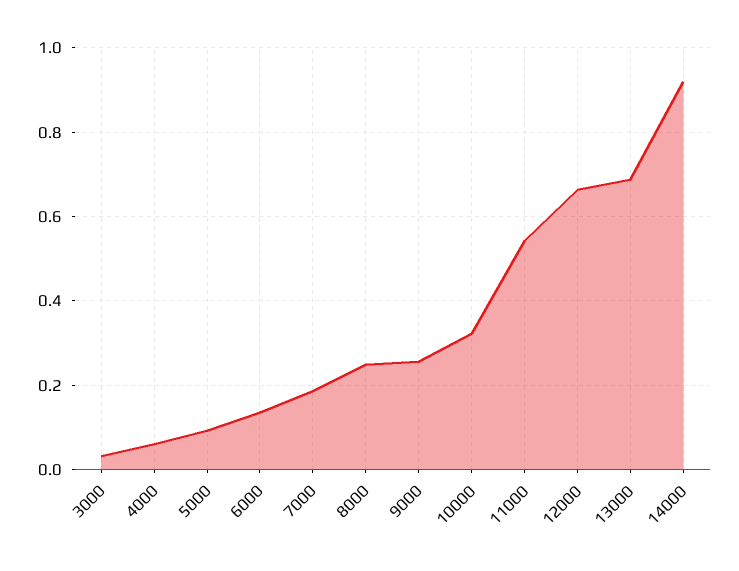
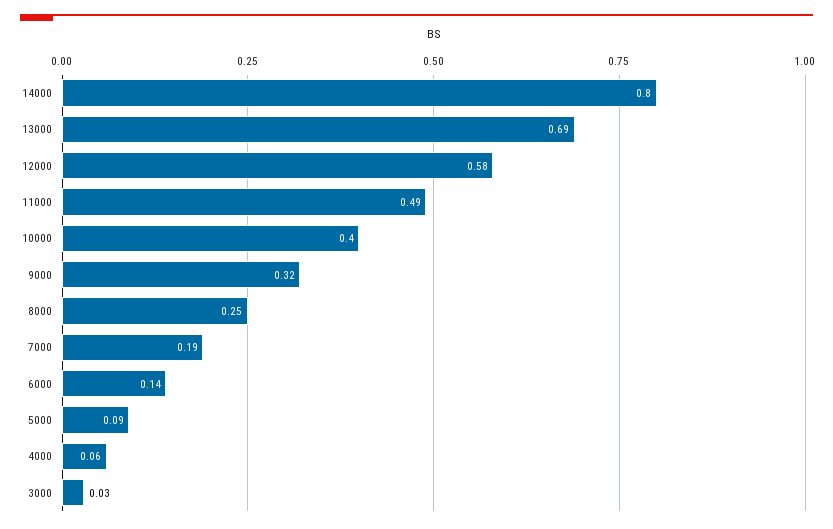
  {
    "3000": 0.03,
    "4000": 0.06,
    "5000": 0.09,
    "6000": 0.14,
    "7000": 0.19,
    "8000": 0.25,
-   "9000": 0.26,
+   "9000": 0.32,
-   "10000": 0.32,
+   "10000": 0.4,
-   "11000": 0.54,
+   "11000": 0.49,
-   "12000": 0.66,
+   "12000": 0.58,
    "13000": 0.69,
-   "14000": 0.92
+   "14000": 0.8
  }

